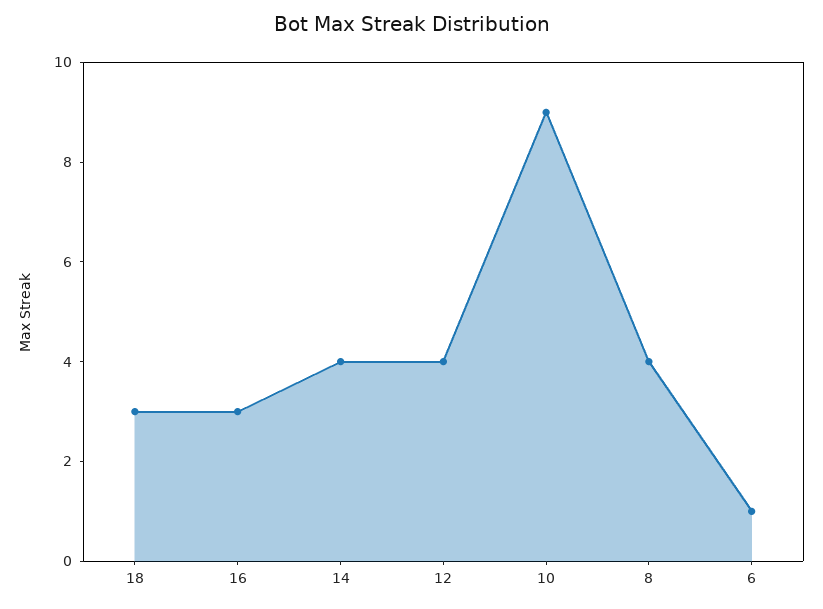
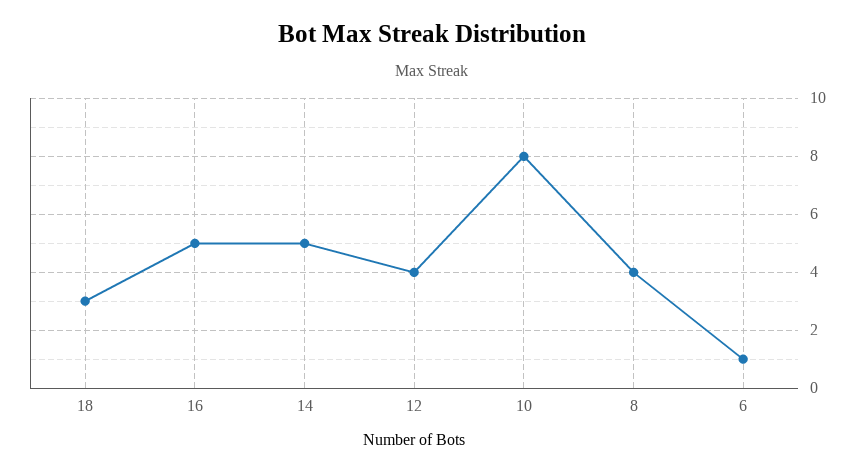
  {
    "18": 3,
-   "16": 3,
+   "16": 5,
-   "14": 4,
+   "14": 5,
    "12": 4,
-   "10": 9,
+   "10": 8,
    "8": 4,
    "6": 1
  }

